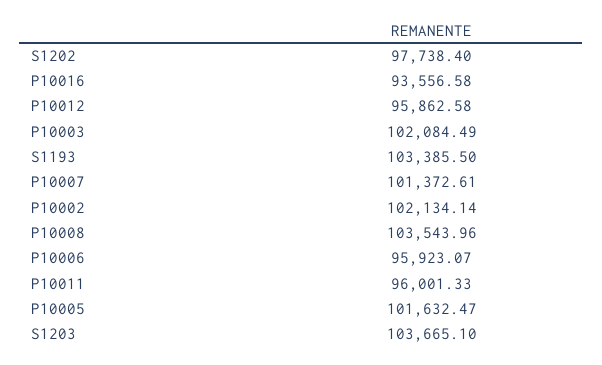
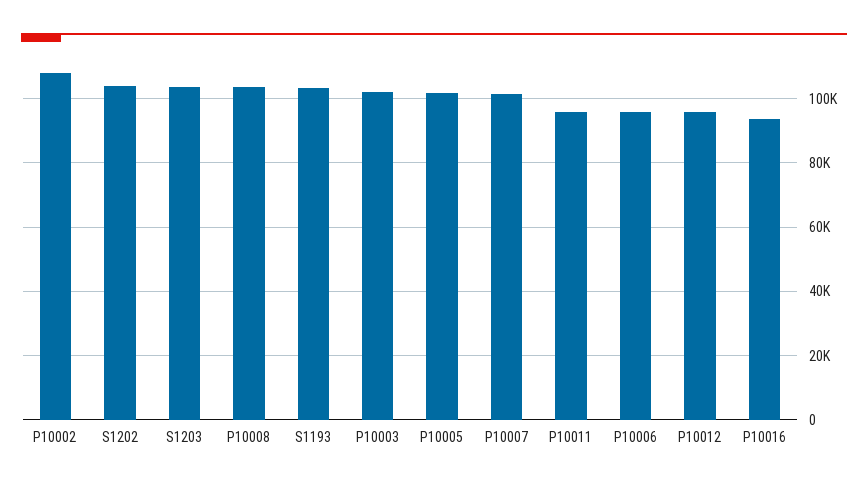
  {
-   "S1202": 97738.4,
+   "S1202": 104000,
    "P10016": 93556.58,
    "P10012": 95862.58,
    "P10003": 102084.49,
    "S1193": 103385.5,
    "P10007": 101372.61,
-   "P10002": 102134.14,
+   "P10002": 108000,
    "P10008": 103543.96,
    "P10006": 95923.07,
    "P10011": 96001.33,
    "P10005": 101632.47,
    "S1203": 103665.1
  }

